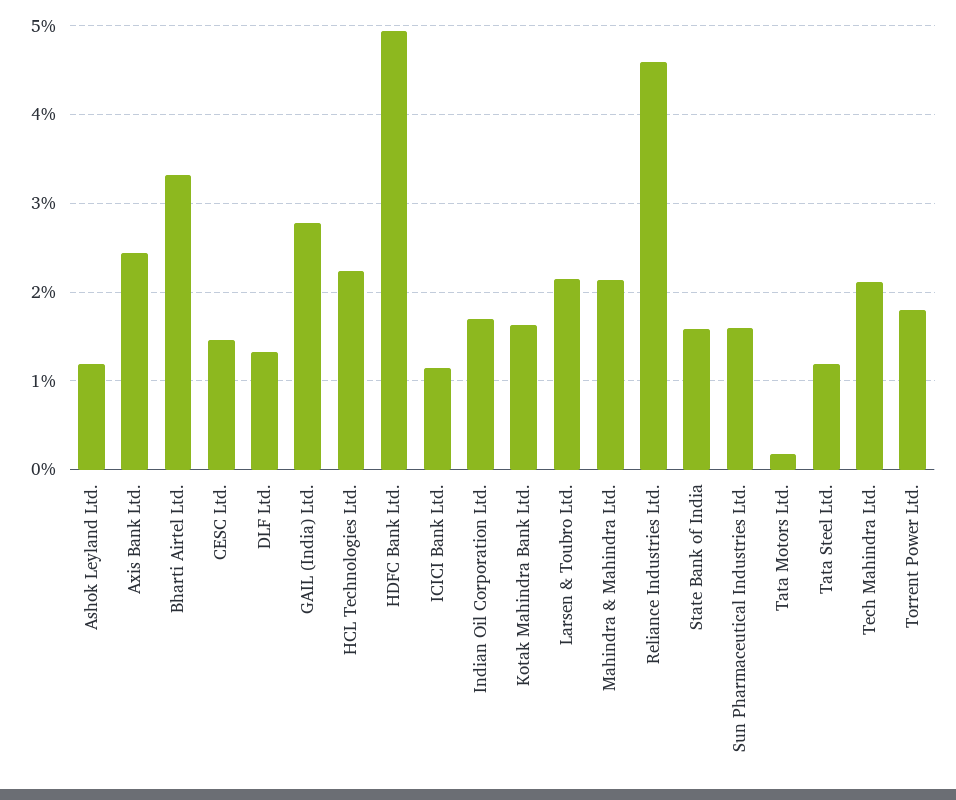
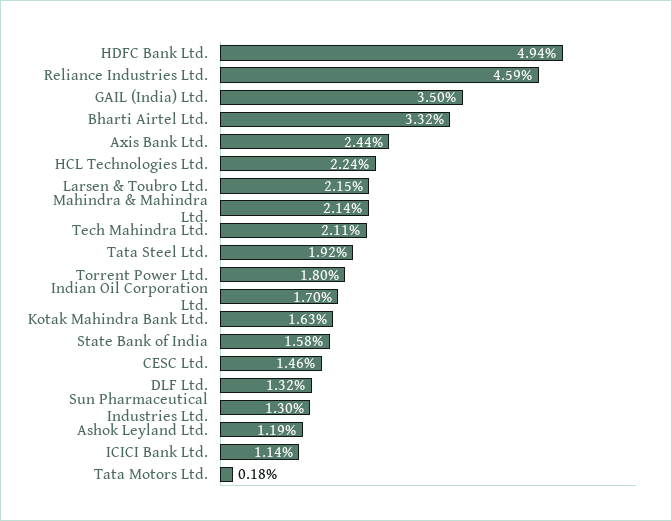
  {
    "Ashok Leyland Ltd.": 1.19,
    "Axis Bank Ltd.": 2.44,
    "Bharti Airtel Ltd.": 3.32,
    "CESC Ltd.": 1.46,
    "DLF Ltd.": 1.32,
-   "GAIL (India) Ltd.": 2.8,
+   "GAIL (India) Ltd.": 3.5,
    "HCL Technologies Ltd.": 2.24,
    "HDFC Bank Ltd.": 4.94,
    "ICICI Bank Ltd.": 1.14,
    "Indian Oil Corporation Ltd.": 1.7,
    "Kotak Mahindra Bank Ltd.": 1.63,
    "Larsen & Toubro Ltd.": 2.15,
    "Mahindra & Mahindra Ltd.": 2.14,
    "Reliance Industries Ltd.": 4.59,
    "State Bank of India": 1.58,
-   "Sun Pharmaceutical Industries Ltd.": 1.6,
+   "Sun Pharmaceutical Industries Ltd.": 1.3,
    "Tata Motors Ltd.": 0.18,
-   "Tata Steel Ltd.": 1.2,
+   "Tata Steel Ltd.": 1.92,
    "Tech Mahindra Ltd.": 2.11,
    "Torrent Power Ltd.": 1.8
  }

